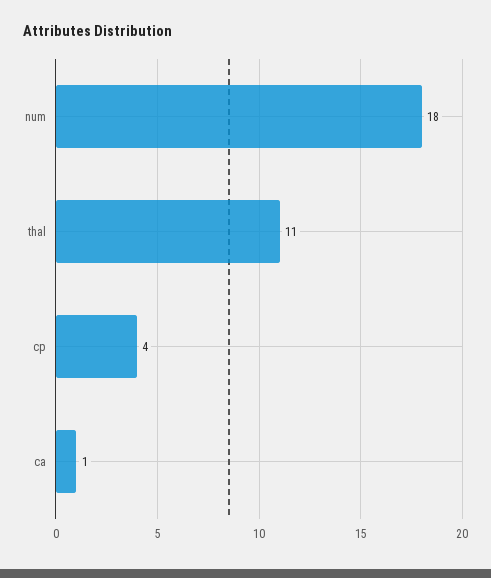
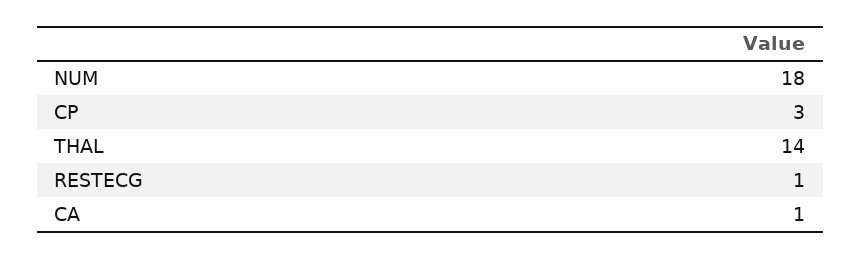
  {
    "num": 18,
-   "thal": 11,
+   "thal": 14,
-   "cp": 4,
+   "cp": 3,
-   "ca": 1
+   "ca": 1,
+   "RESTECG": 1
  }

